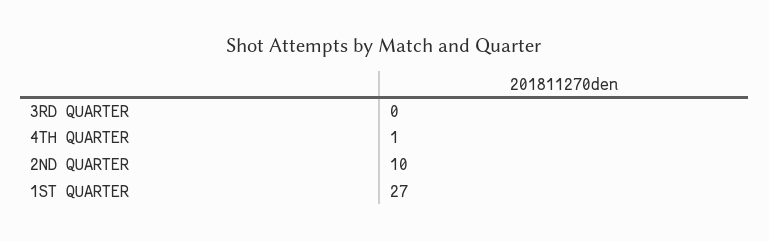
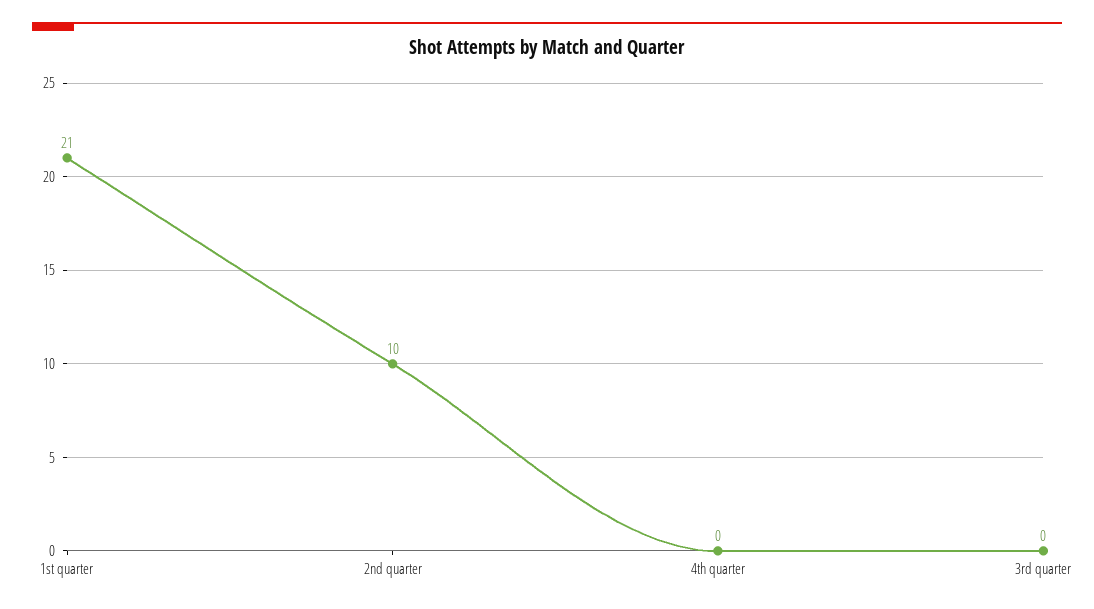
  {
    "3RD QUARTER": 0,
-   "4TH QUARTER": 1,
+   "4TH QUARTER": 0,
    "2ND QUARTER": 10,
-   "1ST QUARTER": 27
+   "1ST QUARTER": 21
  }

